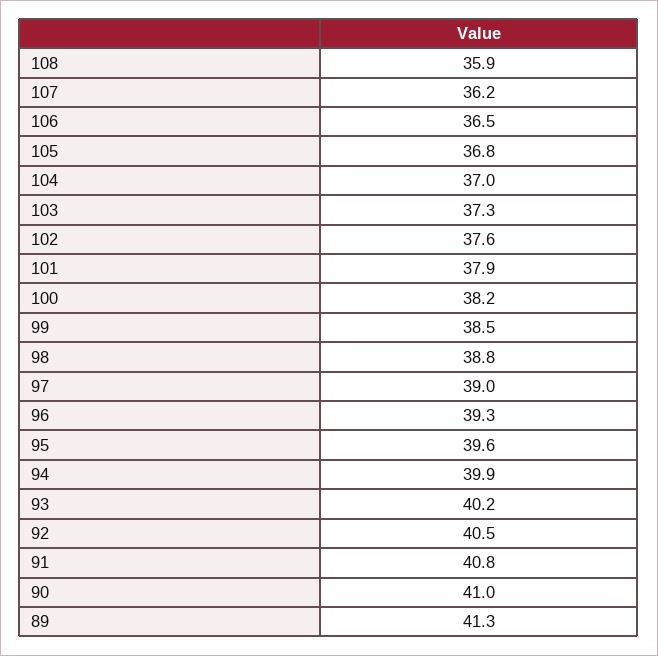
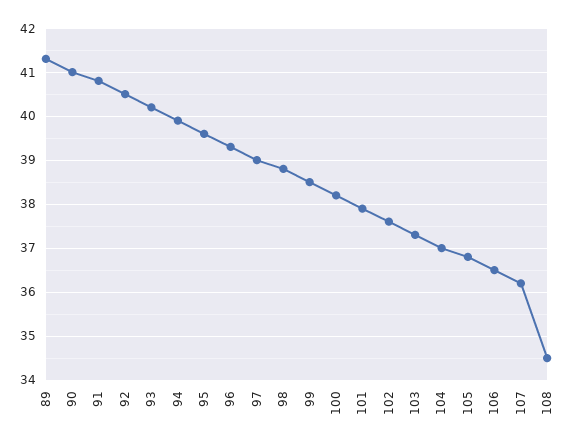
  {
-   "108": 35.9,
+   "108": 34.5,
    "107": 36.2,
    "106": 36.5,
    "105": 36.8,
    "104": 37,
    "103": 37.3,
    "102": 37.6,
    "101": 37.9,
    "100": 38.2,
    "99": 38.5,
    "98": 38.8,
    "97": 39,
    "96": 39.3,
    "95": 39.6,
    "94": 39.9,
    "93": 40.2,
    "92": 40.5,
    "91": 40.8,
    "90": 41,
    "89": 41.3
  }

